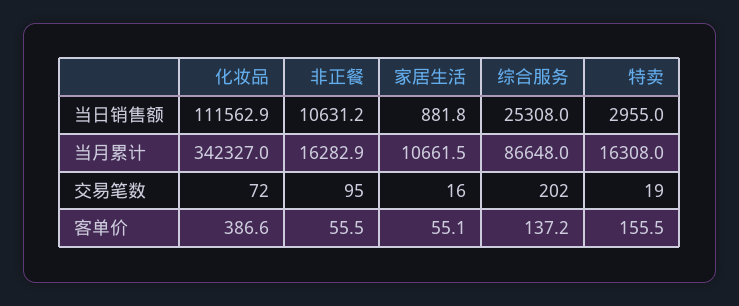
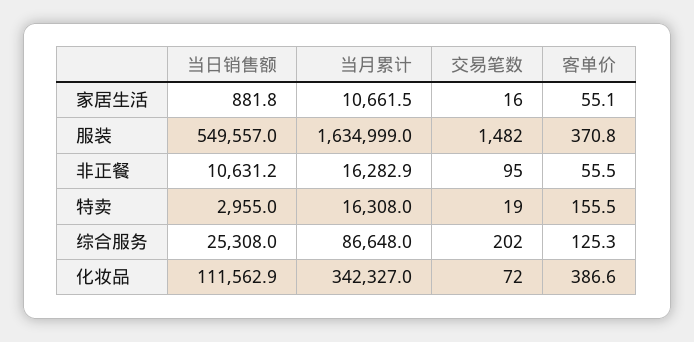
  {
    "化妆品": {
      "当日销售额": 111562.9,
      "当月累计": 342327,
      "交易笔数": 72,
      "客单价": 386.6
    },
    "非正餐": {
      "当日销售额": 10631.2,
      "当月累计": 16282.9,
      "交易笔数": 95,
      "客单价": 55.5
    },
    "家居生活": {
      "当日销售额": 881.8,
      "当月累计": 10661.5,
      "交易笔数": 16,
      "客单价": 55.1
    },
    "综合服务": {
      "当日销售额": 25308,
      "当月累计": 86648,
      "交易笔数": 202,
-     "客单价": 137.2
+     "客单价": 125.3
    },
    "特卖": {
      "当日销售额": 2955,
      "当月累计": 16308,
      "交易笔数": 19,
      "客单价": 155.5
-   }
+   },
+   "服装": {
+     "当日销售额": 549557,
+     "当月累计": 1634999,
+     "交易笔数": 1482,
+     "客单价": 370.8
+   }
  }

